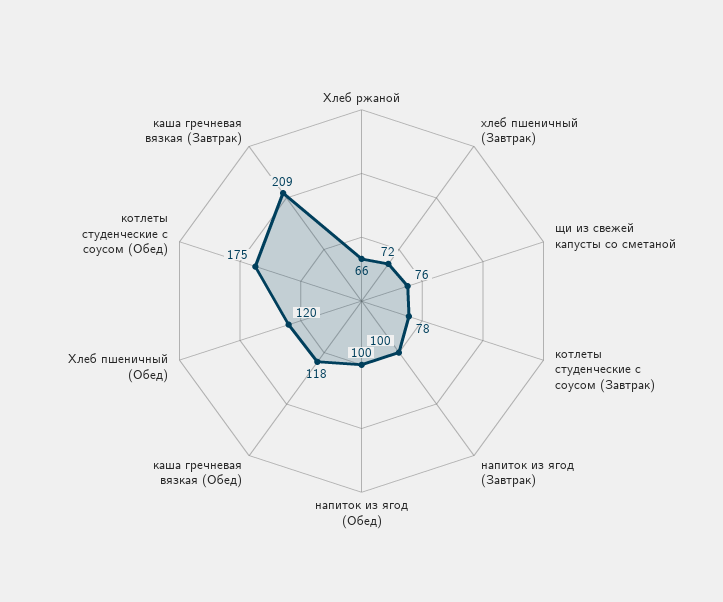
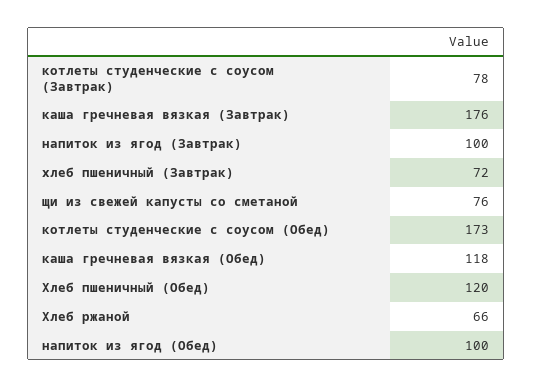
  {
    "Хлеб ржаной": 66,
    "хлеб пшеничный (Завтрак)": 72,
    "щи из свежей капусты со сметаной": 76,
    "котлеты студенческие с соусом (Завтрак)": 78,
    "напиток из ягод (Завтрак)": 100,
    "напиток из ягод (Обед)": 100,
    "каша гречневая вязкая (Обед)": 118,
    "Хлеб пшеничный (Обед)": 120,
-   "котлеты студенческие с соусом (Обед)": 175,
+   "котлеты студенческие с соусом (Обед)": 173,
-   "каша гречневая вязкая (Завтрак)": 209
+   "каша гречневая вязкая (Завтрак)": 176
  }

